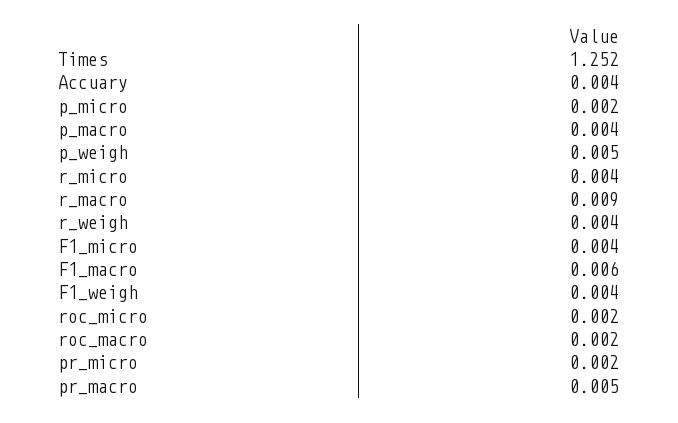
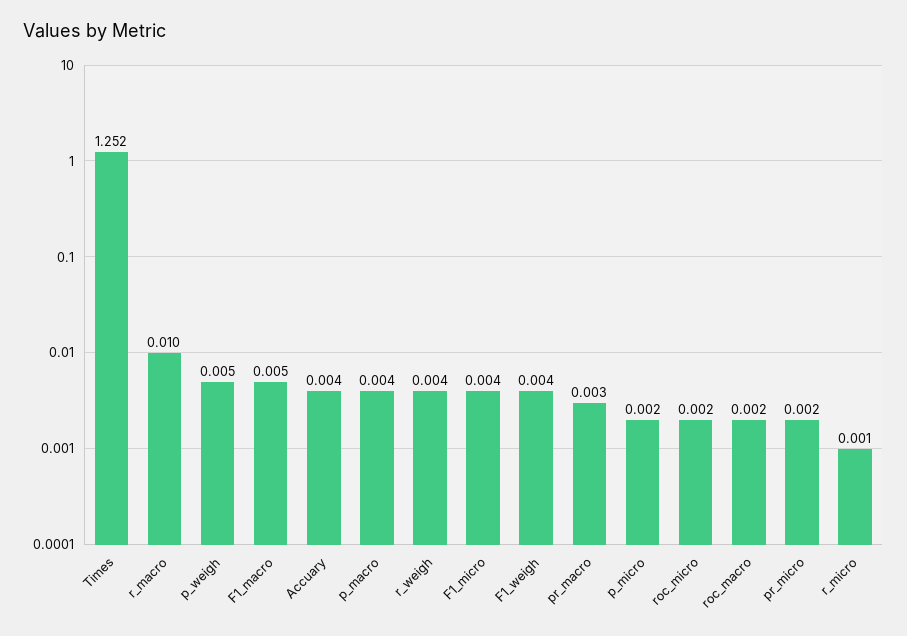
  {
    "Times": 1.252,
    "Accuary": 0.004,
    "p_micro": 0.002,
    "p_macro": 0.004,
    "p_weigh": 0.005,
-   "r_micro": 0.004,
+   "r_micro": 0.001,
-   "r_macro": 0.009,
+   "r_macro": 0.01,
    "r_weigh": 0.004,
    "F1_micro": 0.004,
-   "F1_macro": 0.006,
+   "F1_macro": 0.005,
    "F1_weigh": 0.004,
    "roc_micro": 0.002,
    "roc_macro": 0.002,
    "pr_micro": 0.002,
-   "pr_macro": 0.005
+   "pr_macro": 0.003
  }

